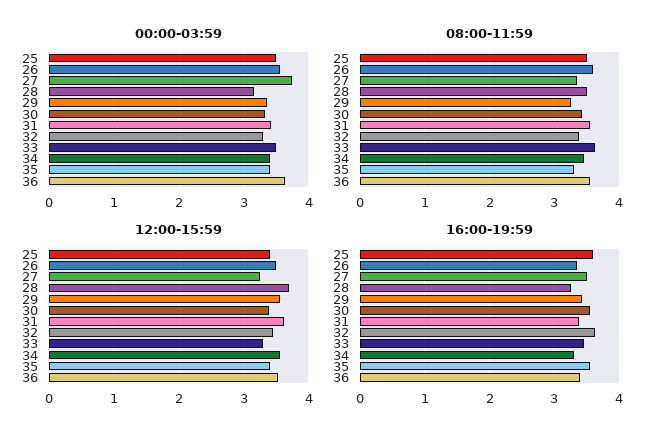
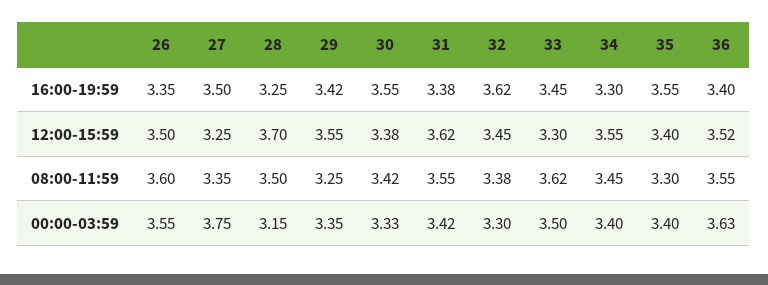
  {
    "00:00-03:59": {
-     "25": 3.5,
      "26": 3.55,
      "27": 3.75,
      "28": 3.15,
      "29": 3.35,
      "30": 3.33,
      "31": 3.42,
      "32": 3.3,
      "33": 3.5,
      "34": 3.4,
      "35": 3.4,
      "36": 3.63
    },
    "08:00-11:59": {
-     "25": 3.5,
      "26": 3.6,
      "27": 3.35,
      "28": 3.5,
      "29": 3.25,
      "30": 3.42,
      "31": 3.55,
      "32": 3.38,
      "33": 3.62,
      "34": 3.45,
      "35": 3.3,
      "36": 3.55
    },
    "12:00-15:59": {
-     "25": 3.4,
      "26": 3.5,
      "27": 3.25,
      "28": 3.7,
      "29": 3.55,
      "30": 3.38,
      "31": 3.62,
      "32": 3.45,
      "33": 3.3,
      "34": 3.55,
      "35": 3.4,
      "36": 3.52
    },
    "16:00-19:59": {
-     "25": 3.6,
      "26": 3.35,
      "27": 3.5,
      "28": 3.25,
      "29": 3.42,
      "30": 3.55,
      "31": 3.38,
      "32": 3.62,
      "33": 3.45,
      "34": 3.3,
      "35": 3.55,
      "36": 3.4
    }
  }

